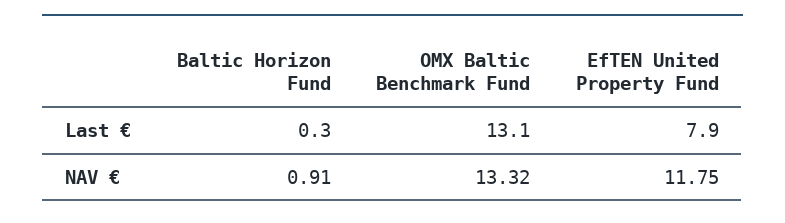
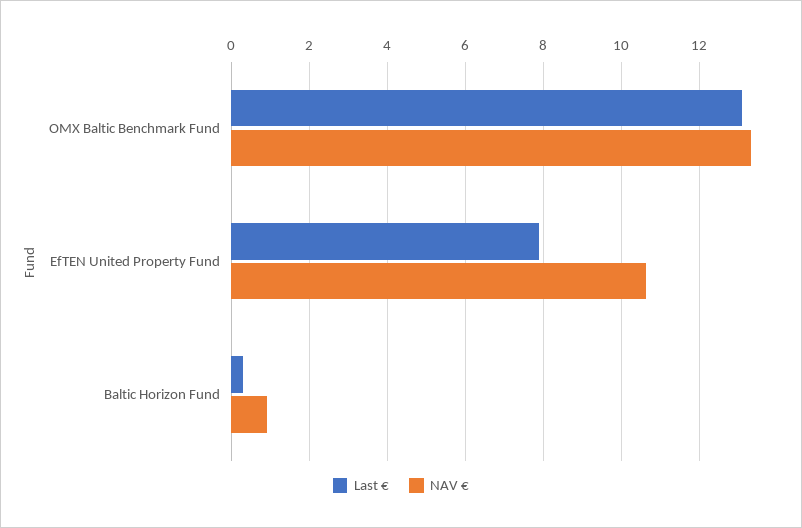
  {
    "Last €": {
      "Baltic Horizon Fund": 0.3,
      "OMX Baltic Benchmark Fund": 13.1,
      "EfTEN United Property Fund": 7.9
    },
    "NAV €": {
      "Baltic Horizon Fund": 0.91,
      "OMX Baltic Benchmark Fund": 13.32,
-     "EfTEN United Property Fund": 11.75
+     "EfTEN United Property Fund": 10.6
    }
  }

